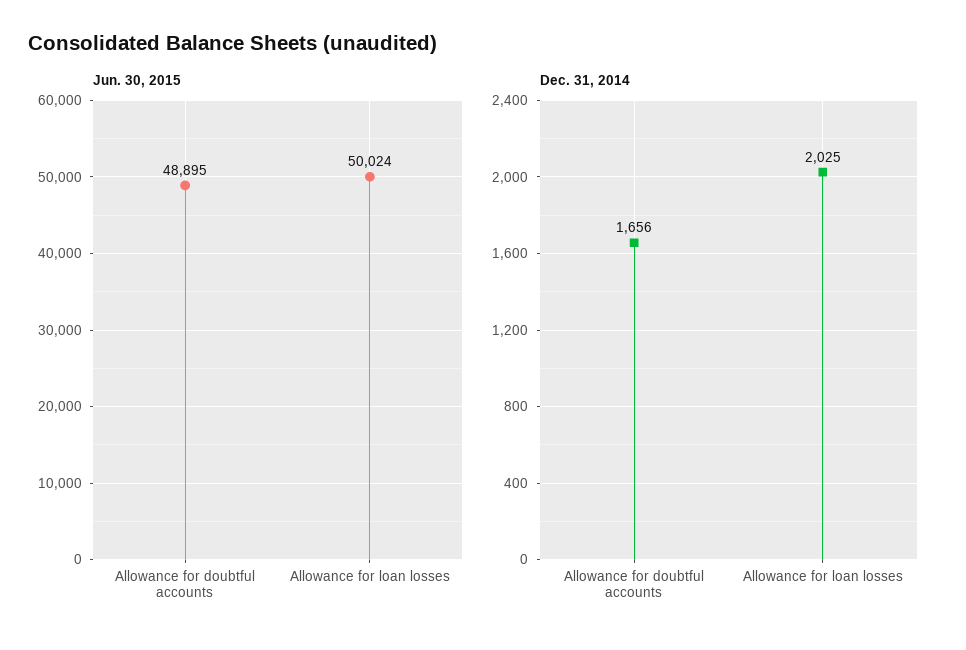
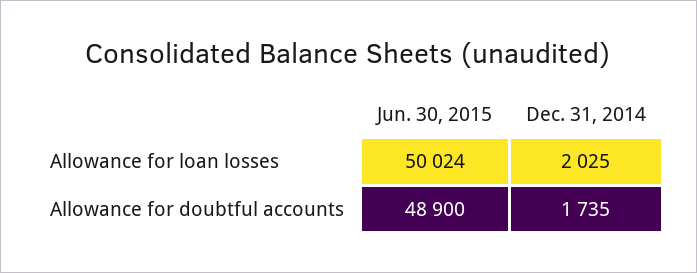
  {
    "Jun. 30, 2015": {
-     "Allowance for doubtful accounts": 48895,
+     "Allowance for doubtful accounts": 48900,
      "Allowance for loan losses": 50024
    },
    "Dec. 31, 2014": {
-     "Allowance for doubtful accounts": 1656,
+     "Allowance for doubtful accounts": 1735,
      "Allowance for loan losses": 2025
    }
  }

